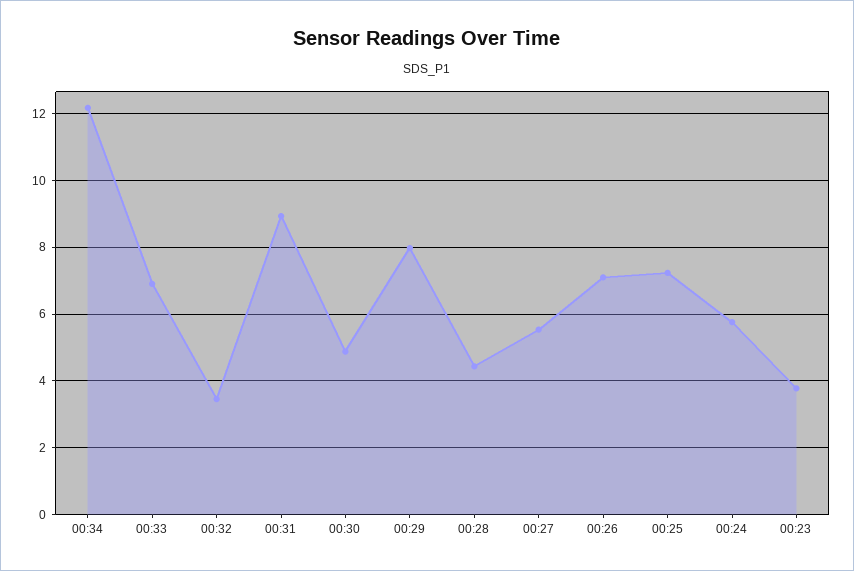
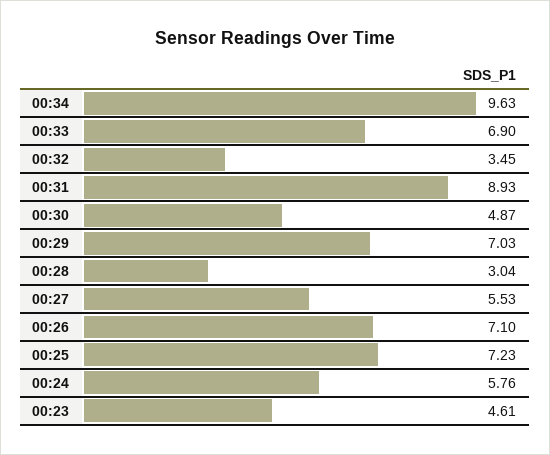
  {
-   "00:34": 12.2,
+   "00:34": 9.63,
    "00:33": 6.9,
    "00:32": 3.45,
    "00:31": 8.93,
    "00:30": 4.87,
-   "00:29": 8,
+   "00:29": 7.03,
-   "00:28": 4.4,
+   "00:28": 3.04,
    "00:27": 5.53,
    "00:26": 7.1,
    "00:25": 7.23,
    "00:24": 5.76,
-   "00:23": 3.8
+   "00:23": 4.61
  }

